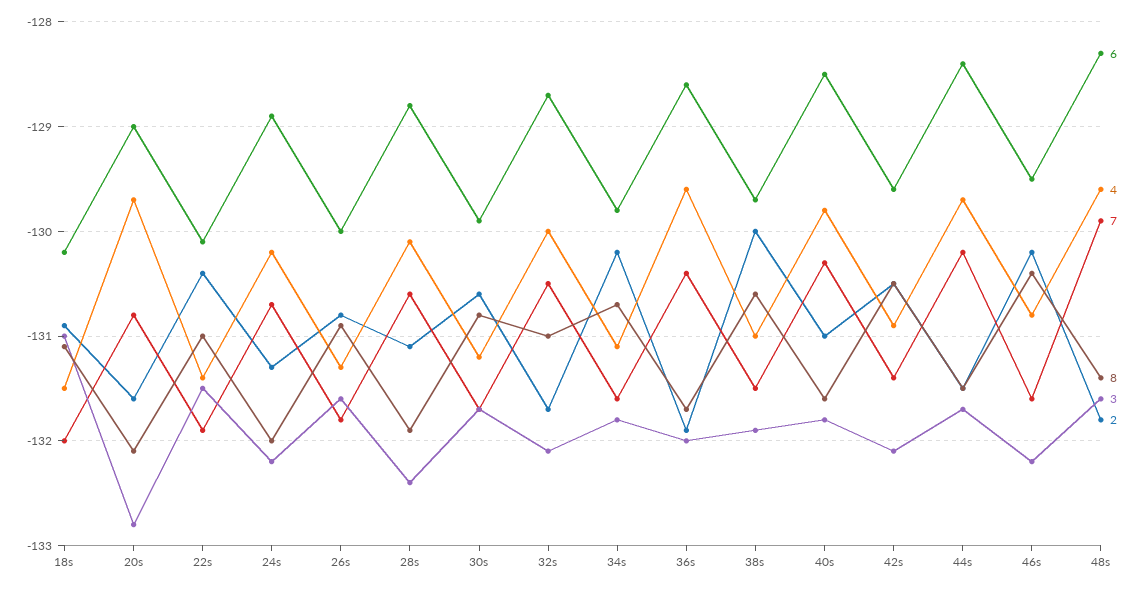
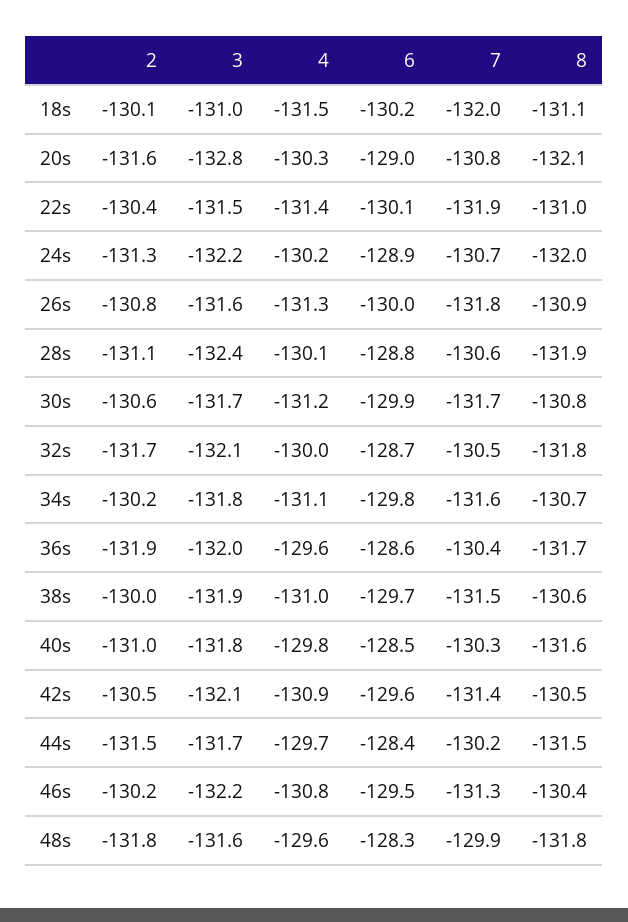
  {
    "6": {
      "18s": -130.2,
      "20s": -129,
      "22s": -130.1,
      "24s": -128.9,
      "26s": -130,
      "28s": -128.8,
      "30s": -129.9,
      "32s": -128.7,
      "34s": -129.8,
      "36s": -128.6,
      "38s": -129.7,
      "40s": -128.5,
      "42s": -129.6,
      "44s": -128.4,
      "46s": -129.5,
      "48s": -128.3
    },
    "4": {
      "18s": -131.5,
-     "20s": -129.7,
+     "20s": -130.3,
      "22s": -131.4,
      "24s": -130.2,
      "26s": -131.3,
      "28s": -130.1,
      "30s": -131.2,
      "32s": -130,
      "34s": -131.1,
      "36s": -129.6,
      "38s": -131,
      "40s": -129.8,
      "42s": -130.9,
      "44s": -129.7,
      "46s": -130.8,
      "48s": -129.6
    },
    "7": {
      "18s": -132,
      "20s": -130.8,
      "22s": -131.9,
      "24s": -130.7,
      "26s": -131.8,
      "28s": -130.6,
      "30s": -131.7,
      "32s": -130.5,
      "34s": -131.6,
      "36s": -130.4,
      "38s": -131.5,
      "40s": -130.3,
      "42s": -131.4,
      "44s": -130.2,
-     "46s": -131.6,
+     "46s": -131.3,
      "48s": -129.9
    },
    "8": {
      "18s": -131.1,
      "20s": -132.1,
      "22s": -131,
      "24s": -132,
      "26s": -130.9,
      "28s": -131.9,
      "30s": -130.8,
-     "32s": -131,
+     "32s": -131.8,
      "34s": -130.7,
      "36s": -131.7,
      "38s": -130.6,
      "40s": -131.6,
      "42s": -130.5,
      "44s": -131.5,
      "46s": -130.4,
-     "48s": -131.4
+     "48s": -131.8
    },
    "3": {
      "18s": -131,
      "20s": -132.8,
      "22s": -131.5,
      "24s": -132.2,
      "26s": -131.6,
      "28s": -132.4,
      "30s": -131.7,
      "32s": -132.1,
      "34s": -131.8,
      "36s": -132,
      "38s": -131.9,
      "40s": -131.8,
      "42s": -132.1,
      "44s": -131.7,
      "46s": -132.2,
      "48s": -131.6
    },
    "2": {
-     "18s": -130.9,
+     "18s": -130.1,
      "20s": -131.6,
      "22s": -130.4,
      "24s": -131.3,
      "26s": -130.8,
      "28s": -131.1,
      "30s": -130.6,
      "32s": -131.7,
      "34s": -130.2,
      "36s": -131.9,
      "38s": -130,
      "40s": -131,
      "42s": -130.5,
      "44s": -131.5,
      "46s": -130.2,
      "48s": -131.8
    }
  }

